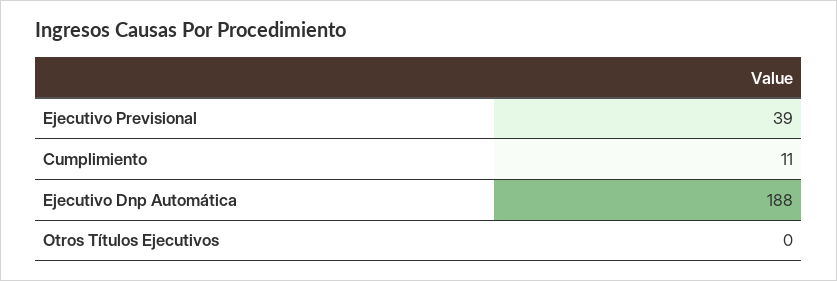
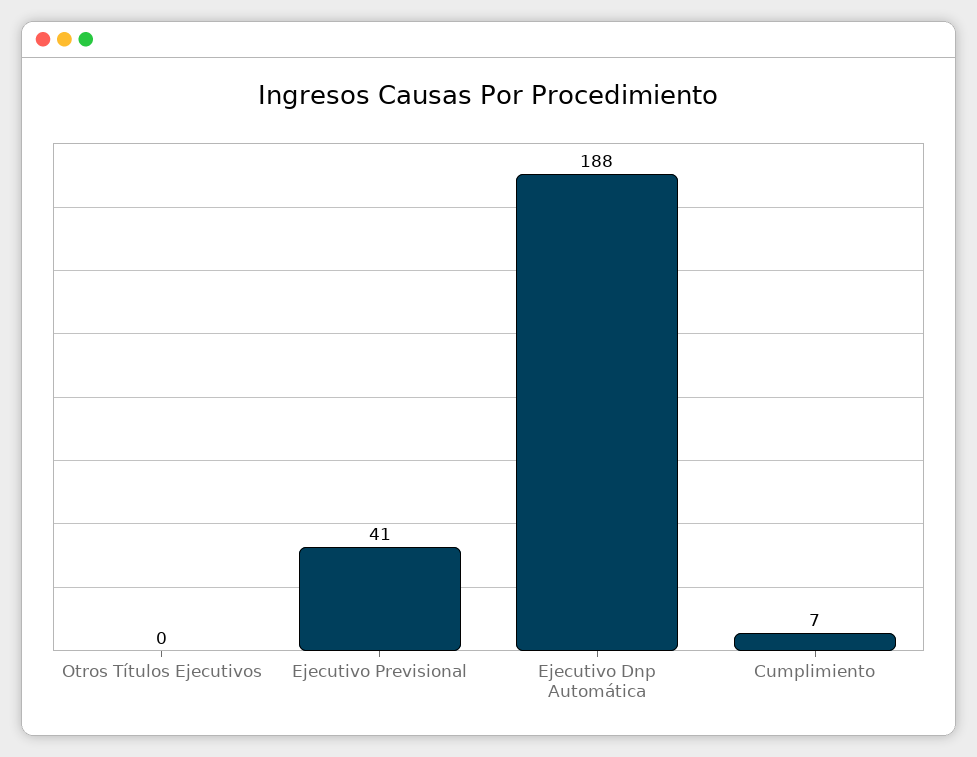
  {
-   "Ejecutivo Previsional": 39,
+   "Ejecutivo Previsional": 41,
-   "Cumplimiento": 11,
+   "Cumplimiento": 7,
    "Ejecutivo Dnp Automática": 188,
    "Otros Títulos Ejecutivos": 0
  }

